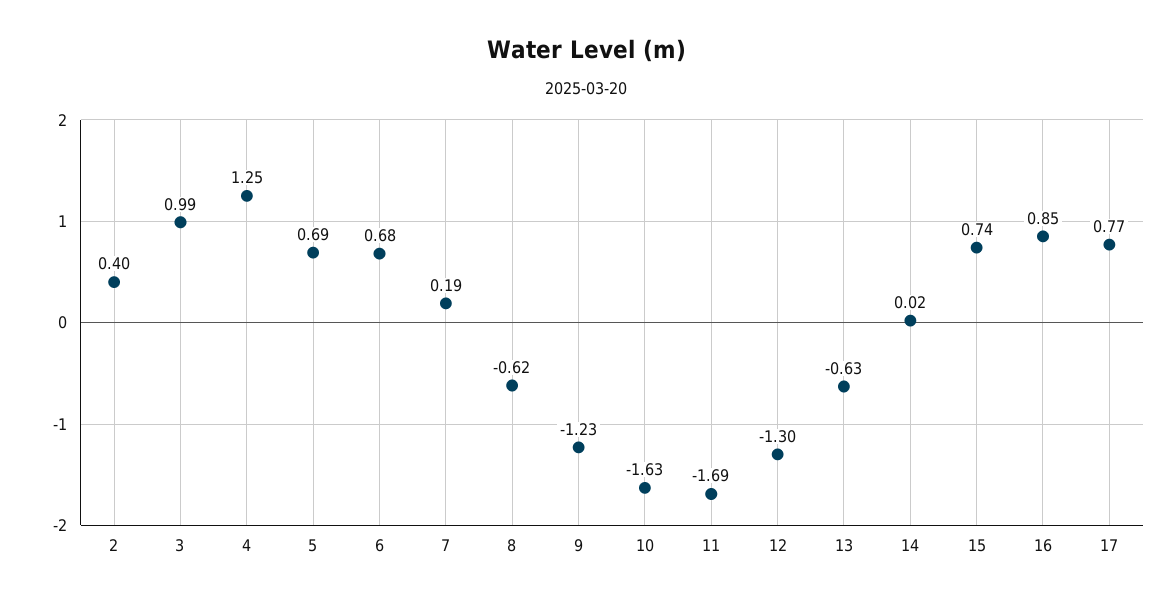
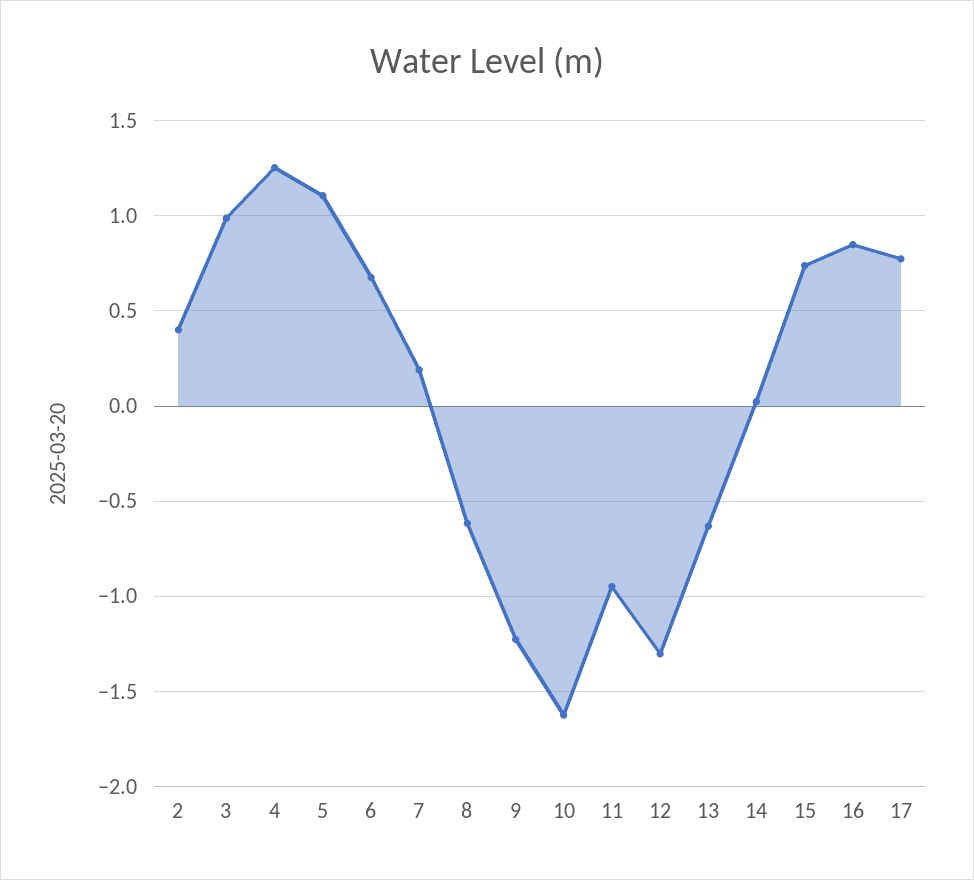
  {
    "2": 0.4,
    "3": 0.99,
    "4": 1.25,
-   "5": 0.69,
+   "5": 1.1,
    "6": 0.68,
    "7": 0.19,
    "8": -0.62,
    "9": -1.23,
    "10": -1.63,
-   "11": -1.69,
+   "11": -0.95,
    "12": -1.3,
    "13": -0.63,
    "14": 0.02,
    "15": 0.74,
    "16": 0.85,
    "17": 0.77
  }

